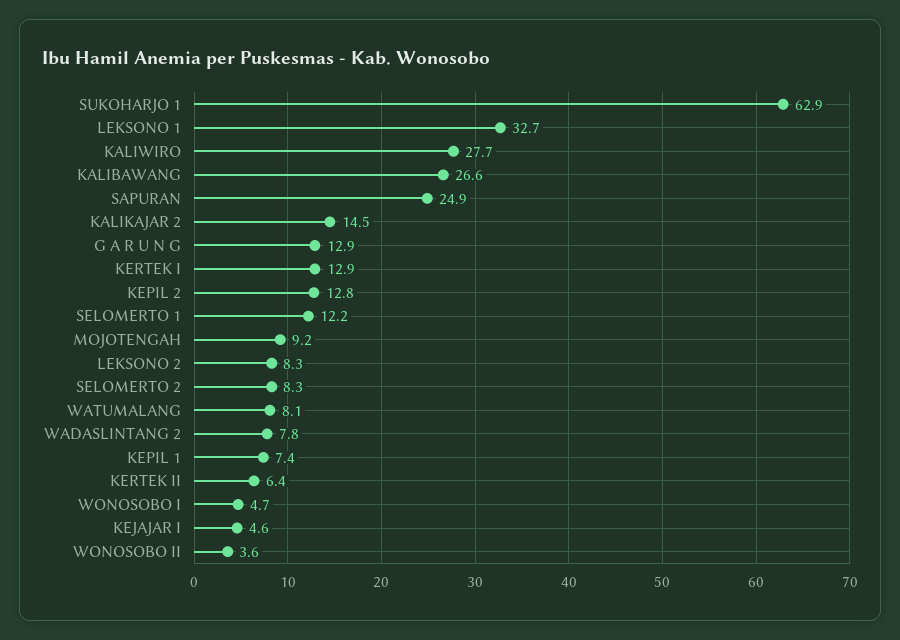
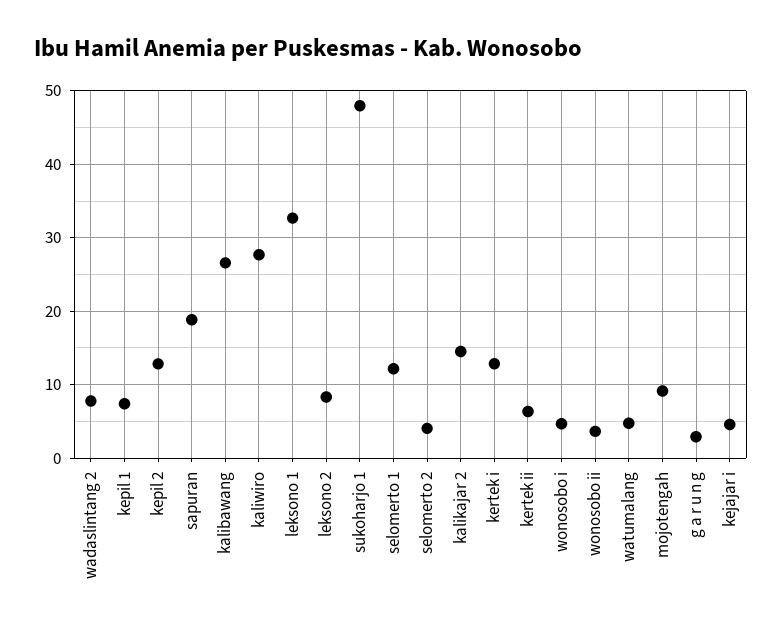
  {
-   "SUKOHARJO 1": 62.9,
+   "SUKOHARJO 1": 48,
    "LEKSONO 1": 32.7,
    "KALIWIRO": 27.7,
    "KALIBAWANG": 26.6,
-   "SAPURAN": 24.9,
+   "SAPURAN": 19,
    "KALIKAJAR 2": 14.5,
-   "G A R U N G": 12.9,
+   "G A R U N G": 3,
    "KERTEK I": 12.9,
    "KEPIL 2": 12.8,
    "SELOMERTO 1": 12.2,
    "MOJOTENGAH": 9.2,
    "LEKSONO 2": 8.3,
-   "SELOMERTO 2": 8.3,
+   "SELOMERTO 2": 4,
-   "WATUMALANG": 8.1,
+   "WATUMALANG": 5,
    "WADASLINTANG 2": 7.8,
    "KEPIL 1": 7.4,
    "KERTEK II": 6.4,
    "WONOSOBO I": 4.7,
    "KEJAJAR I": 4.6,
    "WONOSOBO II": 3.6
  }

